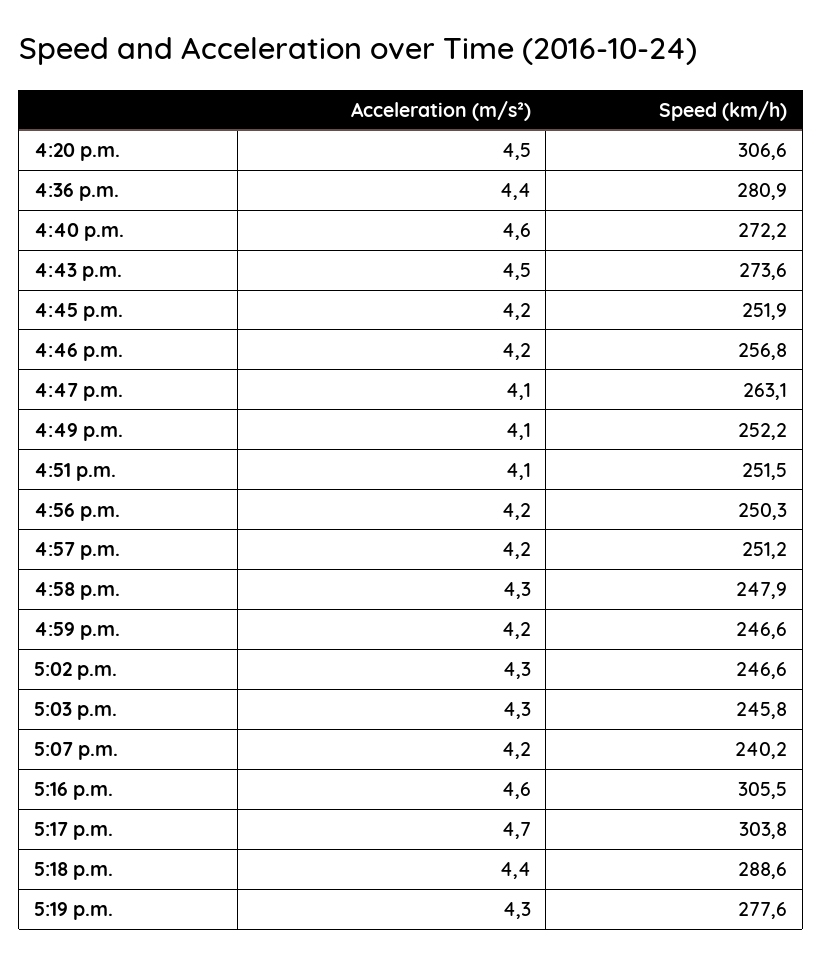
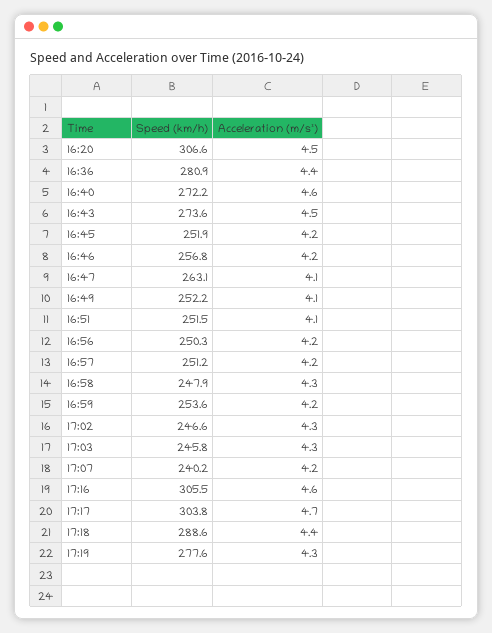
  {
    "Acceleration (m/s²)": {
      "4:20 p.m.": 4.5,
      "4:36 p.m.": 4.4,
      "4:40 p.m.": 4.6,
      "4:43 p.m.": 4.5,
      "4:45 p.m.": 4.2,
      "4:46 p.m.": 4.2,
      "4:47 p.m.": 4.1,
      "4:49 p.m.": 4.1,
      "4:51 p.m.": 4.1,
      "4:56 p.m.": 4.2,
      "4:57 p.m.": 4.2,
      "4:58 p.m.": 4.3,
      "4:59 p.m.": 4.2,
      "5:02 p.m.": 4.3,
      "5:03 p.m.": 4.3,
      "5:07 p.m.": 4.2,
      "5:16 p.m.": 4.6,
      "5:17 p.m.": 4.7,
      "5:18 p.m.": 4.4,
      "5:19 p.m.": 4.3
    },
    "Speed (km/h)": {
      "4:20 p.m.": 306.6,
      "4:36 p.m.": 280.9,
      "4:40 p.m.": 272.2,
      "4:43 p.m.": 273.6,
      "4:45 p.m.": 251.9,
      "4:46 p.m.": 256.8,
      "4:47 p.m.": 263.1,
      "4:49 p.m.": 252.2,
      "4:51 p.m.": 251.5,
      "4:56 p.m.": 250.3,
      "4:57 p.m.": 251.2,
      "4:58 p.m.": 247.9,
-     "4:59 p.m.": 246.6,
+     "4:59 p.m.": 253.6,
      "5:02 p.m.": 246.6,
      "5:03 p.m.": 245.8,
      "5:07 p.m.": 240.2,
      "5:16 p.m.": 305.5,
      "5:17 p.m.": 303.8,
      "5:18 p.m.": 288.6,
      "5:19 p.m.": 277.6
    }
  }

